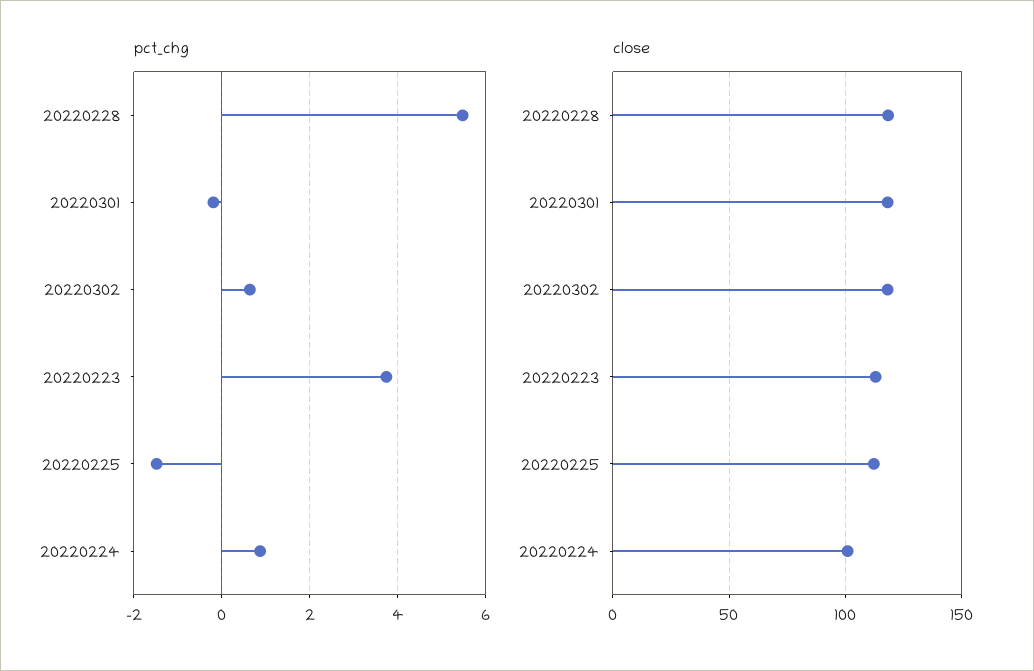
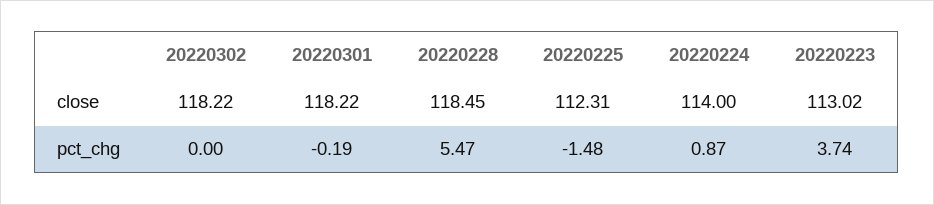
  {
    "pct_chg": {
      "20220228": 5.47,
      "20220301": -0.19,
-     "20220302": 0.6,
+     "20220302": 0,
      "20220223": 3.74,
      "20220225": -1.48,
      "20220224": 0.87
    },
    "close": {
      "20220228": 118.45,
      "20220301": 118.22,
      "20220302": 118.22,
      "20220223": 113.02,
      "20220225": 112.31,
-     "20220224": 100
+     "20220224": 114
    }
  }

